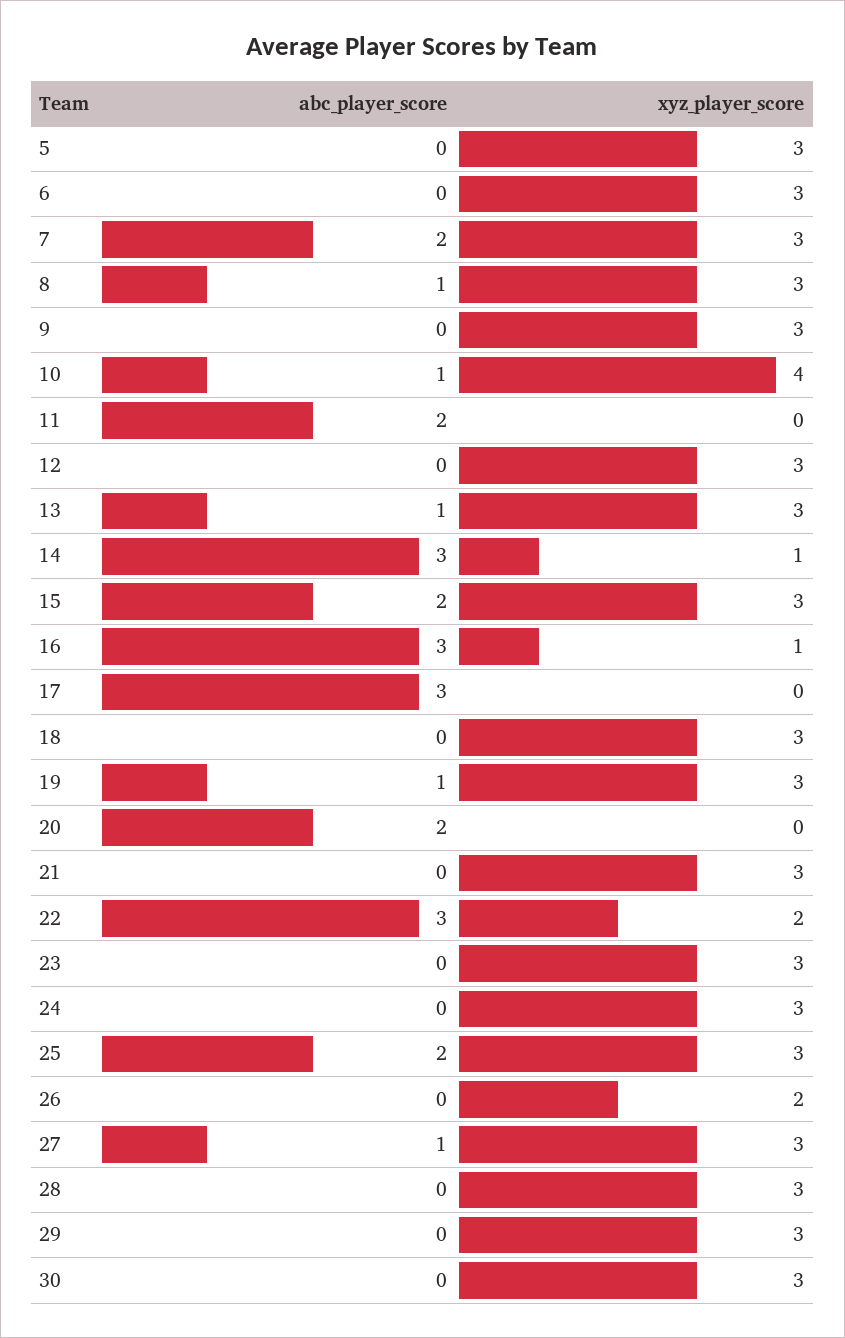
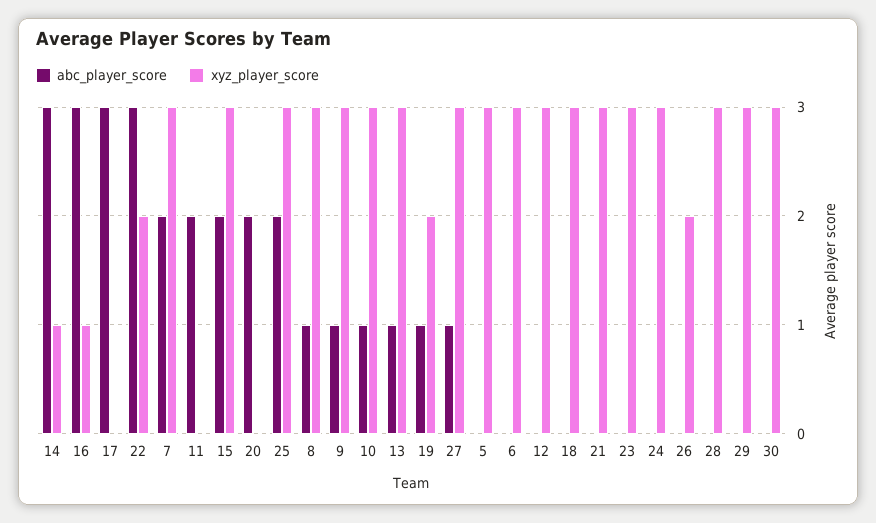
  {
    "abc_player_score": {
      "5": 0,
      "6": 0,
      "7": 2,
      "8": 1,
-     "9": 0,
+     "9": 1,
      "10": 1,
      "11": 2,
      "12": 0,
      "13": 1,
      "14": 3,
      "15": 2,
      "16": 3,
      "17": 3,
      "18": 0,
      "19": 1,
      "20": 2,
      "21": 0,
      "22": 3,
      "23": 0,
      "24": 0,
      "25": 2,
      "26": 0,
      "27": 1,
      "28": 0,
      "29": 0,
      "30": 0
    },
    "xyz_player_score": {
      "5": 3,
      "6": 3,
      "7": 3,
      "8": 3,
      "9": 3,
-     "10": 4,
+     "10": 3,
      "11": 0,
      "12": 3,
      "13": 3,
      "14": 1,
      "15": 3,
      "16": 1,
      "17": 0,
      "18": 3,
-     "19": 3,
+     "19": 2,
      "20": 0,
      "21": 3,
      "22": 2,
      "23": 3,
      "24": 3,
      "25": 3,
      "26": 2,
      "27": 3,
      "28": 3,
      "29": 3,
      "30": 3
    }
  }

